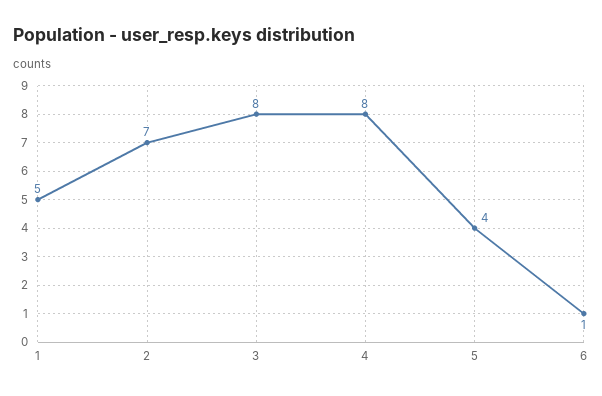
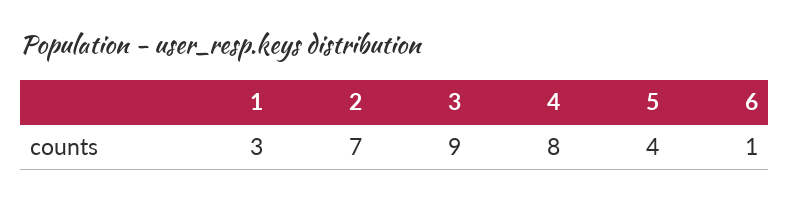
  {
-   "1": 5,
+   "1": 3,
    "2": 7,
-   "3": 8,
+   "3": 9,
    "4": 8,
    "5": 4,
    "6": 1
  }

